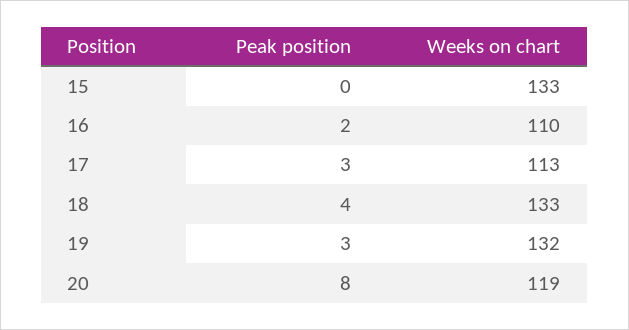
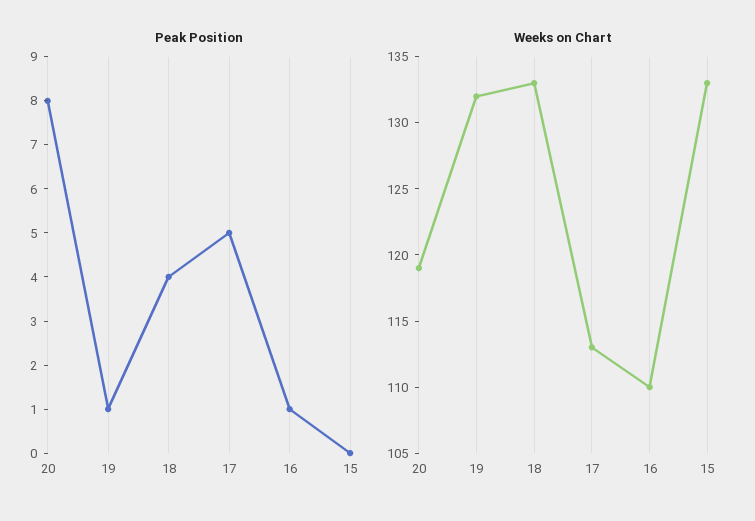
  {
    "Peak position": {
      "15": 0,
-     "16": 2,
+     "16": 1,
-     "17": 3,
+     "17": 5,
      "18": 4,
-     "19": 3,
+     "19": 1,
      "20": 8
    },
    "Weeks on chart": {
      "15": 133,
      "16": 110,
      "17": 113,
      "18": 133,
      "19": 132,
      "20": 119
    }
  }

